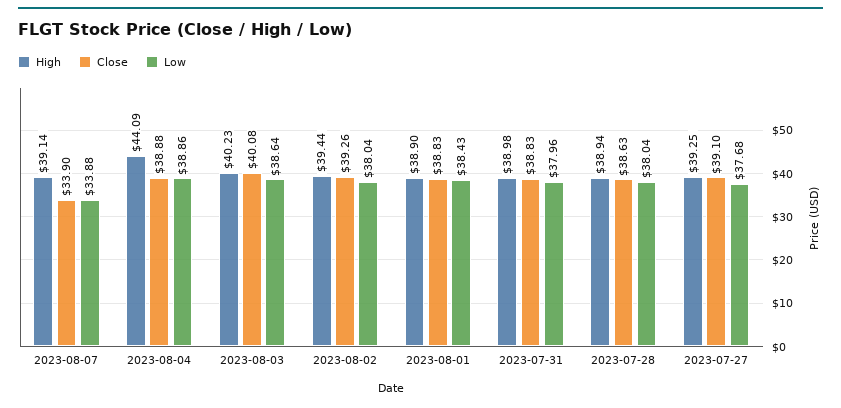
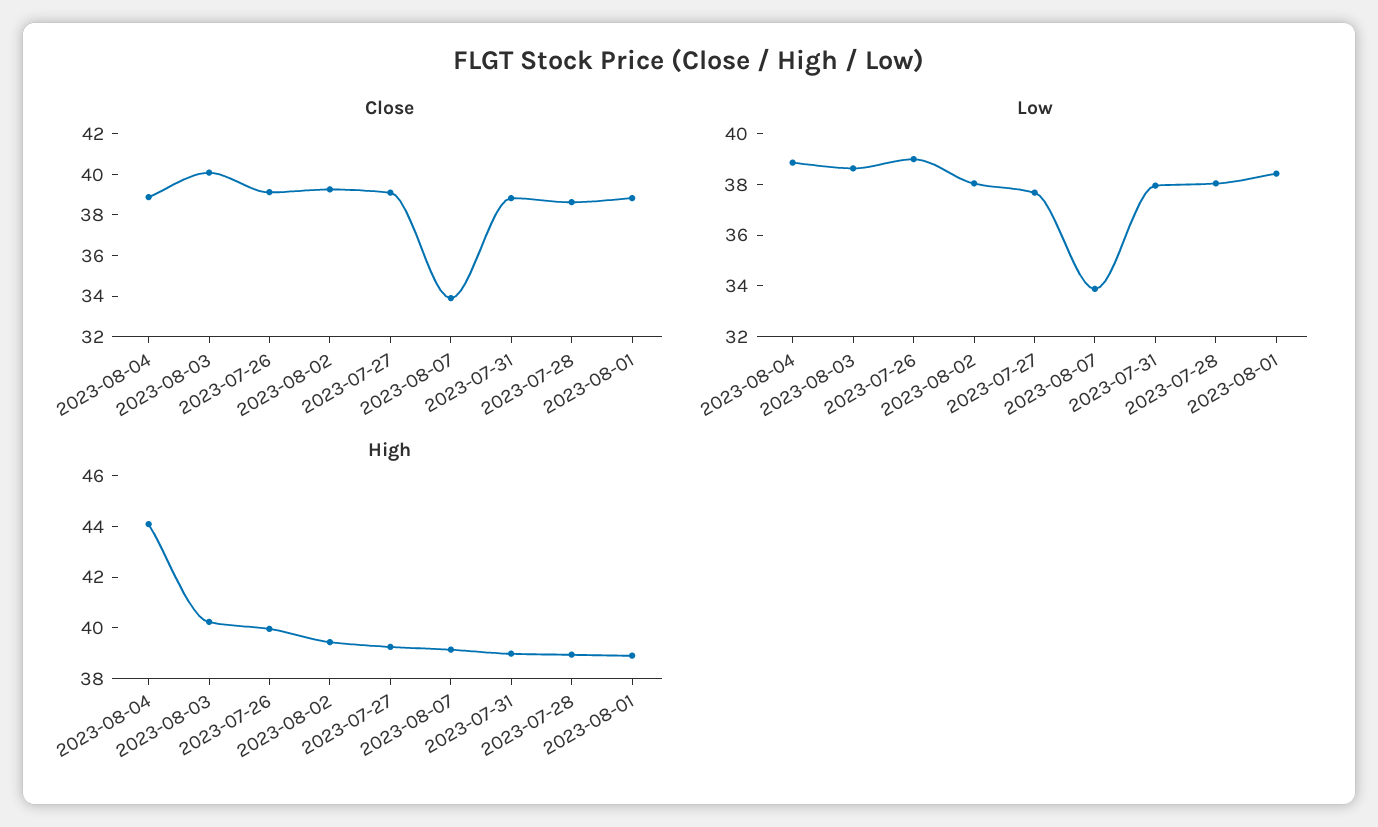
  {
    "High": {
      "2023-08-07": 39.14,
      "2023-08-04": 44.09,
      "2023-08-03": 40.23,
      "2023-08-02": 39.44,
      "2023-08-01": 38.9,
      "2023-07-31": 38.98,
      "2023-07-28": 38.94,
-     "2023-07-27": 39.25
+     "2023-07-27": 39.25,
+     "2023-07-26": 40
    },
    "Close": {
      "2023-08-07": 33.9,
      "2023-08-04": 38.88,
      "2023-08-03": 40.08,
      "2023-08-02": 39.26,
      "2023-08-01": 38.83,
      "2023-07-31": 38.83,
      "2023-07-28": 38.63,
-     "2023-07-27": 39.1
+     "2023-07-27": 39.1,
+     "2023-07-26": 39
    },
    "Low": {
      "2023-08-07": 33.88,
      "2023-08-04": 38.86,
      "2023-08-03": 38.64,
      "2023-08-02": 38.04,
      "2023-08-01": 38.43,
      "2023-07-31": 37.96,
      "2023-07-28": 38.04,
-     "2023-07-27": 37.68
+     "2023-07-27": 37.68,
+     "2023-07-26": 39
    }
  }

